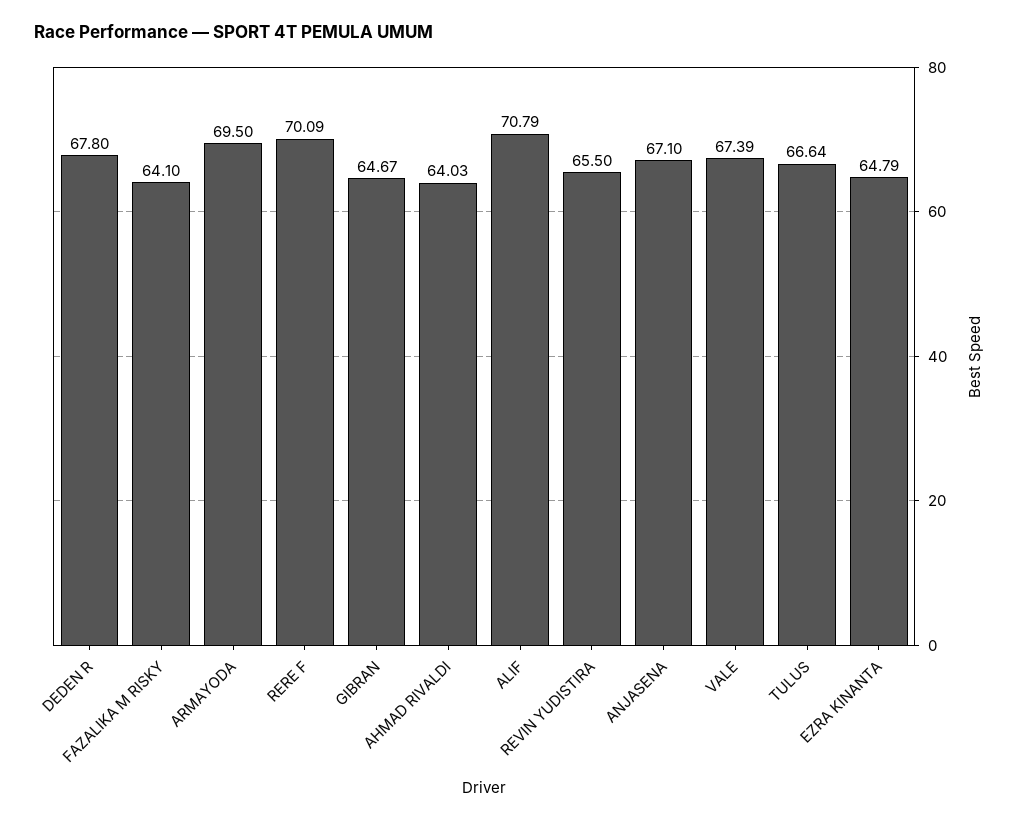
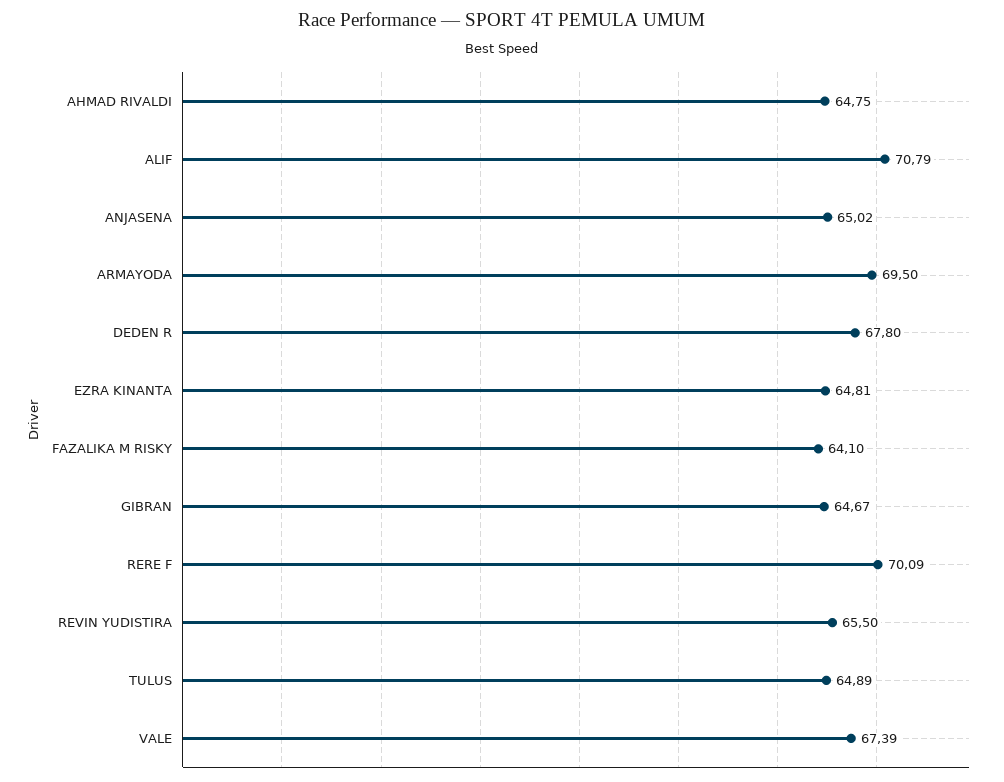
  {
    "DEDEN R": 67.8,
    "FAZALIKA M RISKY": 64.1,
    "ARMAYODA": 69.5,
    "RERE F": 70.09,
    "GIBRAN": 64.67,
-   "AHMAD RIVALDI": 64.03,
+   "AHMAD RIVALDI": 64.75,
    "ALIF": 70.79,
    "REVIN YUDISTIRA": 65.5,
-   "ANJASENA": 67.1,
+   "ANJASENA": 65.02,
    "VALE": 67.39,
-   "TULUS": 66.64,
+   "TULUS": 64.89,
-   "EZRA KINANTA": 64.79
+   "EZRA KINANTA": 64.81
  }

